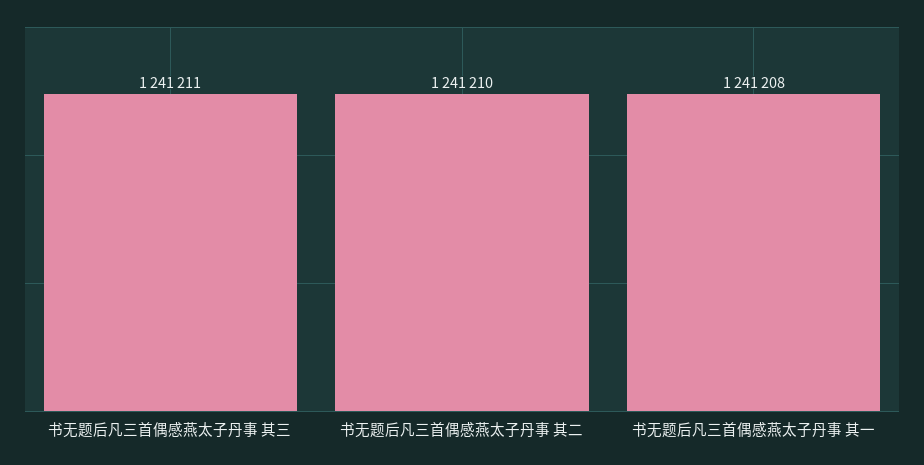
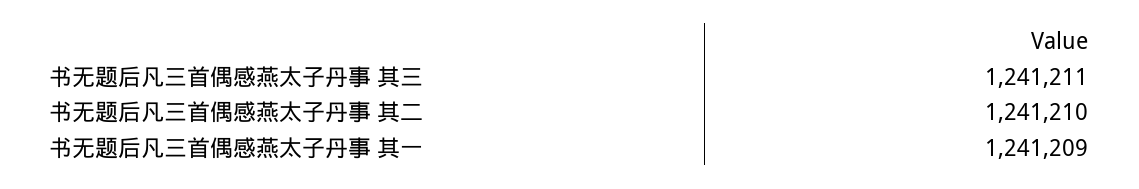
  {
    "书无题后凡三首偶感燕太子丹事 其三": 1241211,
    "书无题后凡三首偶感燕太子丹事 其二": 1241210,
-   "书无题后凡三首偶感燕太子丹事 其一": 1241208
+   "书无题后凡三首偶感燕太子丹事 其一": 1241209
  }

